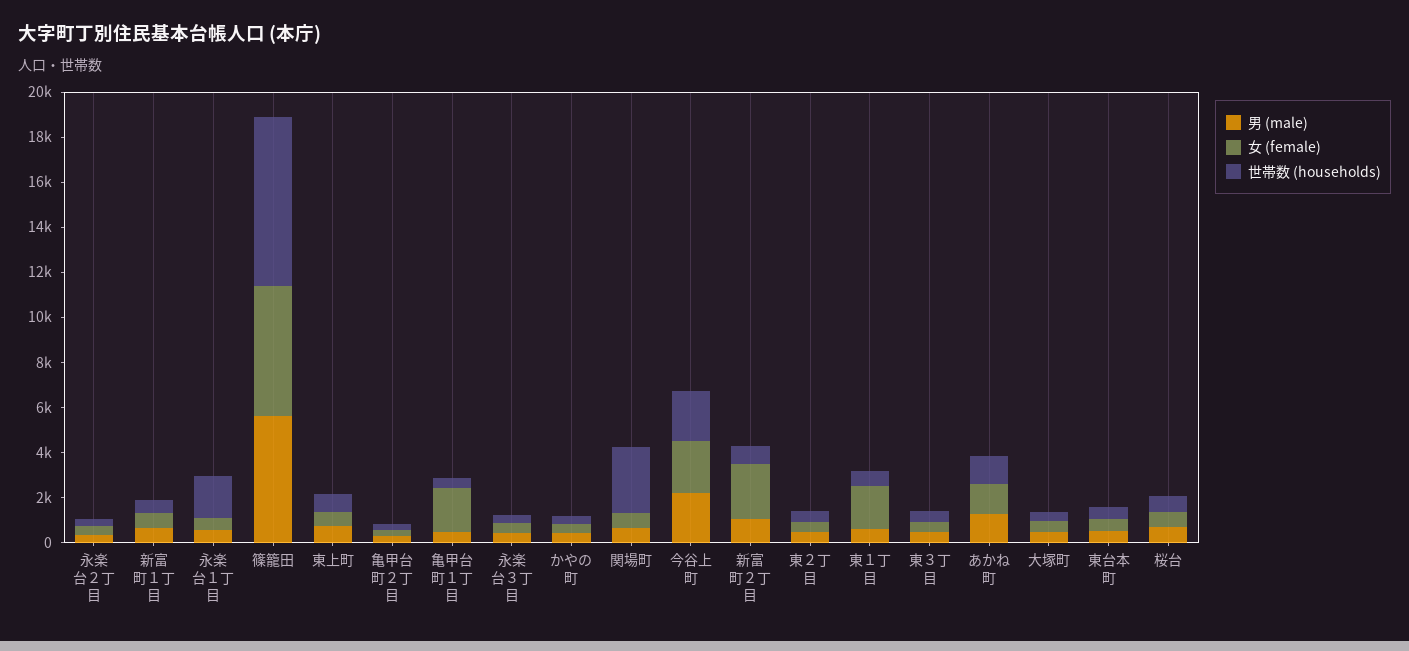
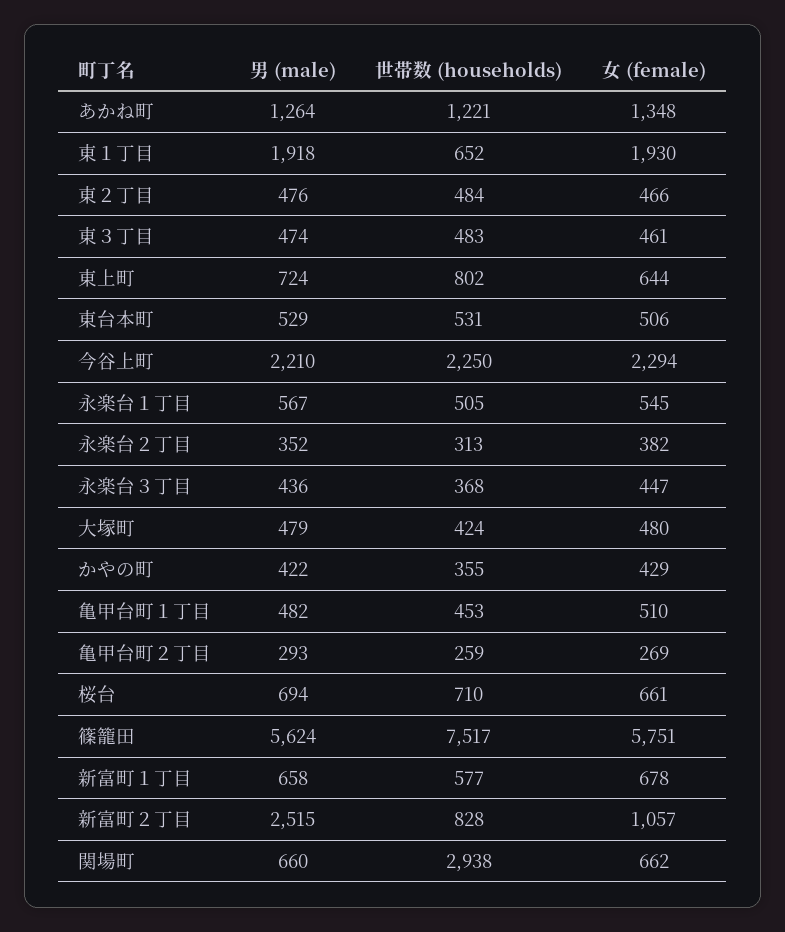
  {
    "男 (male)": {
      "永楽台２丁目": 352,
      "新富町１丁目": 658,
      "永楽台１丁目": 567,
      "篠籠田": 5624,
      "東上町": 724,
      "亀甲台町２丁目": 293,
      "亀甲台町１丁目": 482,
      "永楽台３丁目": 436,
      "かやの町": 422,
      "関場町": 660,
      "今谷上町": 2210,
-     "新富町２丁目": 1000,
+     "新富町２丁目": 2515,
      "東２丁目": 476,
-     "東１丁目": 500,
+     "東１丁目": 1918,
      "東３丁目": 474,
      "あかね町": 1264,
      "大塚町": 479,
      "東台本町": 529,
      "桜台": 694
    },
    "女 (female)": {
      "永楽台２丁目": 382,
      "新富町１丁目": 678,
      "永楽台１丁目": 545,
      "篠籠田": 5751,
      "東上町": 644,
      "亀甲台町２丁目": 269,
-     "亀甲台町１丁目": 2000,
+     "亀甲台町１丁目": 510,
      "永楽台３丁目": 447,
      "かやの町": 429,
      "関場町": 662,
      "今谷上町": 2294,
-     "新富町２丁目": 2500,
+     "新富町２丁目": 1057,
      "東２丁目": 466,
      "東１丁目": 1930,
      "東３丁目": 461,
      "あかね町": 1348,
      "大塚町": 480,
      "東台本町": 506,
      "桜台": 661
    },
    "世帯数 (households)": {
      "永楽台２丁目": 313,
      "新富町１丁目": 577,
-     "永楽台１丁目": 2000,
+     "永楽台１丁目": 505,
      "篠籠田": 7517,
      "東上町": 802,
      "亀甲台町２丁目": 259,
      "亀甲台町１丁目": 453,
      "永楽台３丁目": 368,
      "かやの町": 355,
      "関場町": 2938,
      "今谷上町": 2250,
      "新富町２丁目": 828,
      "東２丁目": 484,
      "東１丁目": 652,
      "東３丁目": 483,
      "あかね町": 1221,
      "大塚町": 424,
      "東台本町": 531,
      "桜台": 710
    }
  }

